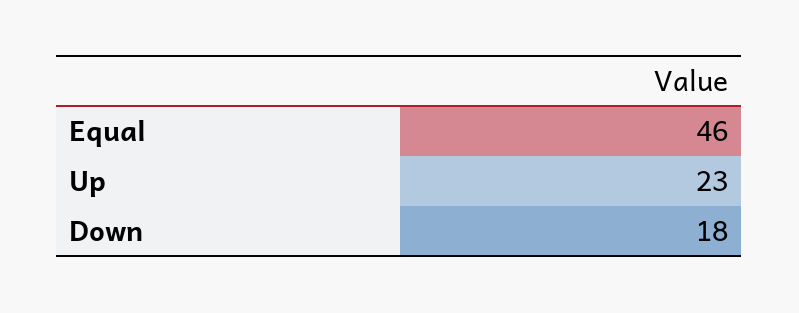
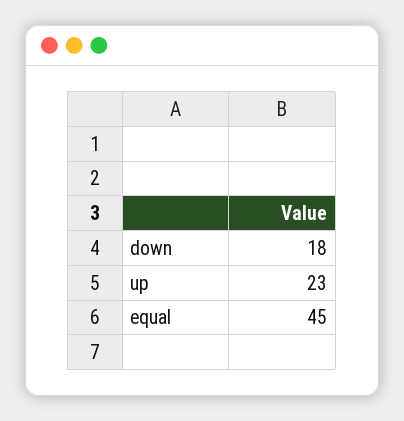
  {
-   "Equal": 46,
+   "Equal": 45,
    "Up": 23,
    "Down": 18
  }

